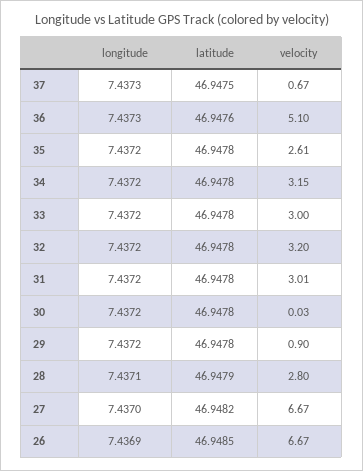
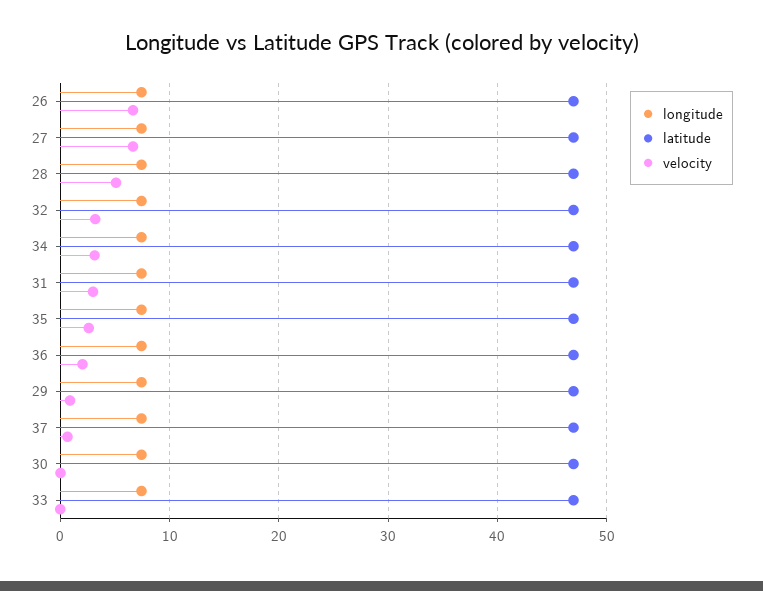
  {
    "longitude": {
      "37": 7.4373,
      "36": 7.4373,
      "35": 7.4372,
      "34": 7.4372,
      "33": 7.4372,
      "32": 7.4372,
      "31": 7.4372,
      "30": 7.4372,
      "29": 7.4372,
      "28": 7.4371,
      "27": 7.437,
      "26": 7.4369
    },
    "latitude": {
      "37": 46.9475,
      "36": 46.9476,
      "35": 46.9478,
      "34": 46.9478,
      "33": 46.9478,
      "32": 46.9478,
      "31": 46.9478,
      "30": 46.9478,
      "29": 46.9478,
      "28": 46.9479,
      "27": 46.9482,
      "26": 46.9485
    },
    "velocity": {
      "37": 0.67,
-     "36": 5.1,
+     "36": 2,
      "35": 2.61,
      "34": 3.15,
-     "33": 3,
+     "33": 0,
      "32": 3.2,
      "31": 3.01,
      "30": 0.03,
      "29": 0.9,
-     "28": 2.8,
+     "28": 5,
      "27": 6.67,
      "26": 6.67
    }
  }

